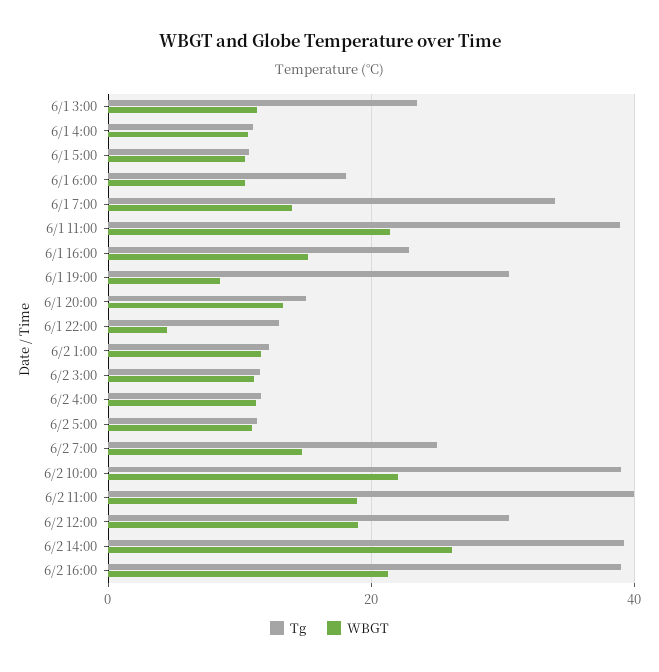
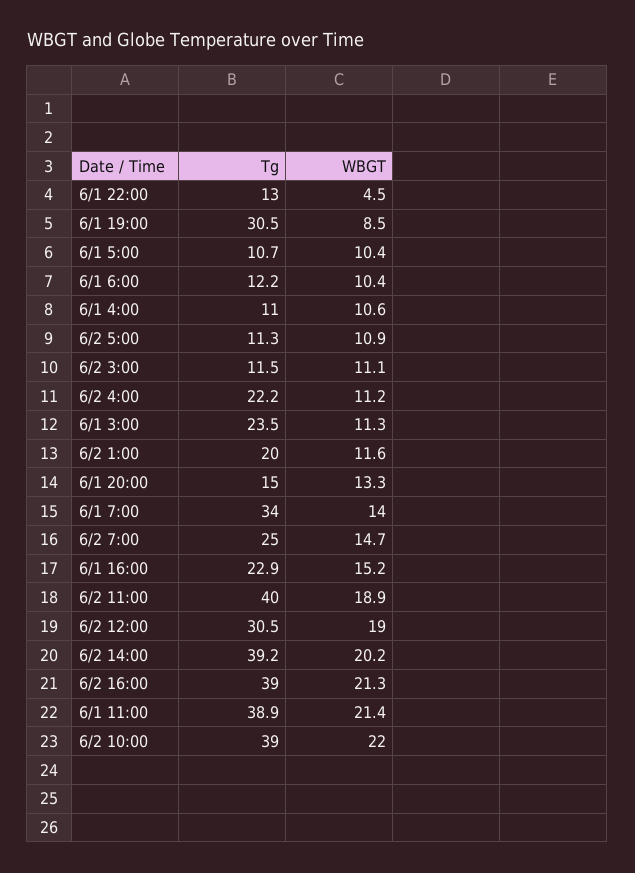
  {
    "Tg": {
      "6/1 3:00": 23.5,
      "6/1 4:00": 11,
      "6/1 5:00": 10.7,
-     "6/1 6:00": 18,
+     "6/1 6:00": 12.2,
      "6/1 7:00": 34,
      "6/1 11:00": 38.9,
      "6/1 16:00": 22.9,
      "6/1 19:00": 30.5,
      "6/1 20:00": 15,
      "6/1 22:00": 13,
-     "6/2 1:00": 12,
+     "6/2 1:00": 20,
      "6/2 3:00": 11.5,
-     "6/2 4:00": 12,
+     "6/2 4:00": 22.2,
      "6/2 5:00": 11.3,
      "6/2 7:00": 25,
      "6/2 10:00": 39,
      "6/2 11:00": 40,
      "6/2 12:00": 30.5,
      "6/2 14:00": 39.2,
      "6/2 16:00": 39
    },
    "WBGT": {
      "6/1 3:00": 11.3,
      "6/1 4:00": 10.6,
      "6/1 5:00": 10.4,
      "6/1 6:00": 10.4,
      "6/1 7:00": 14,
      "6/1 11:00": 21.4,
      "6/1 16:00": 15.2,
      "6/1 19:00": 8.5,
      "6/1 20:00": 13.3,
      "6/1 22:00": 4.5,
      "6/2 1:00": 11.6,
      "6/2 3:00": 11.1,
      "6/2 4:00": 11.2,
      "6/2 5:00": 10.9,
      "6/2 7:00": 14.7,
      "6/2 10:00": 22,
      "6/2 11:00": 18.9,
      "6/2 12:00": 19,
-     "6/2 14:00": 26,
+     "6/2 14:00": 20.2,
      "6/2 16:00": 21.3
    }
  }

